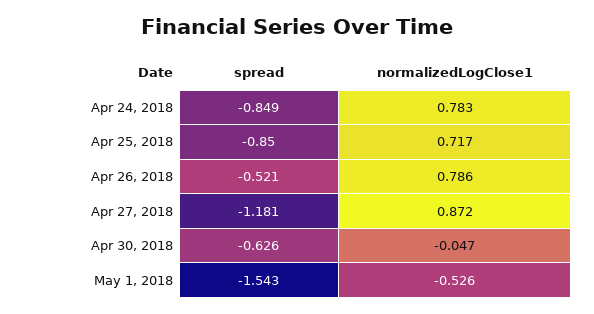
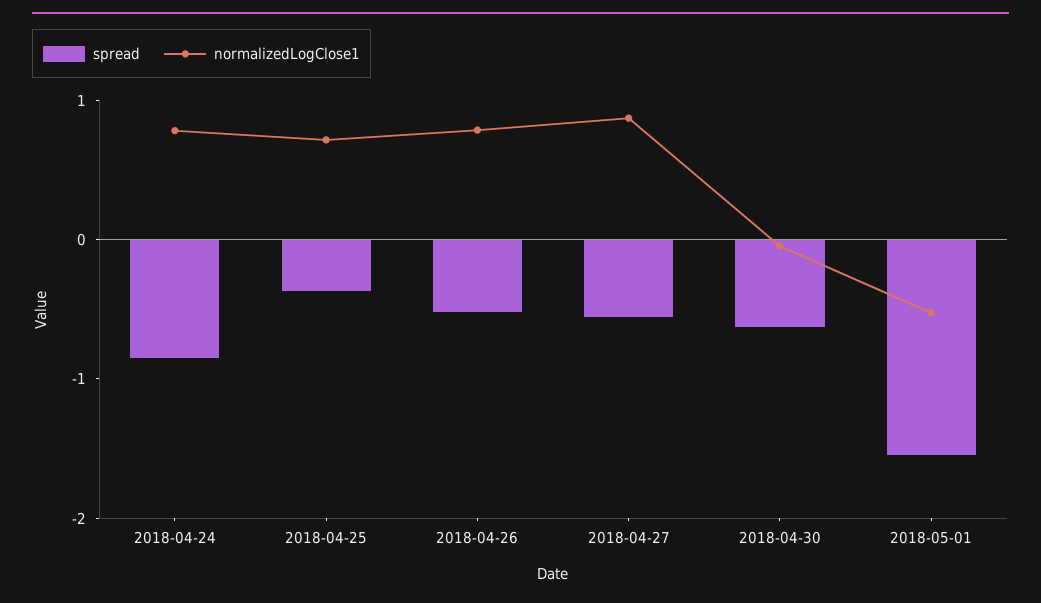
  {
    "spread": {
      "Apr 24, 2018": -0.849,
-     "Apr 25, 2018": -0.85,
+     "Apr 25, 2018": -0.4,
      "Apr 26, 2018": -0.521,
-     "Apr 27, 2018": -1.181,
+     "Apr 27, 2018": -0.6,
      "Apr 30, 2018": -0.626,
      "May 1, 2018": -1.543
    },
    "normalizedLogClose1": {
      "Apr 24, 2018": 0.783,
      "Apr 25, 2018": 0.717,
      "Apr 26, 2018": 0.786,
      "Apr 27, 2018": 0.872,
      "Apr 30, 2018": -0.047,
      "May 1, 2018": -0.526
    }
  }

